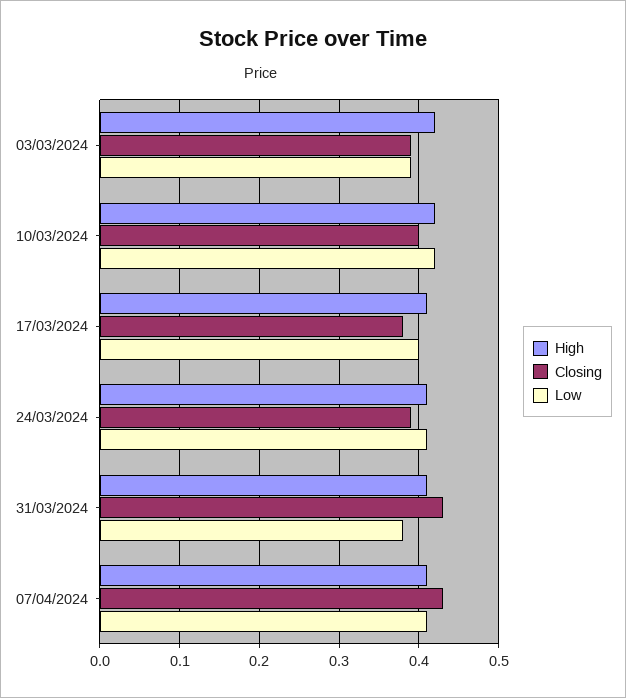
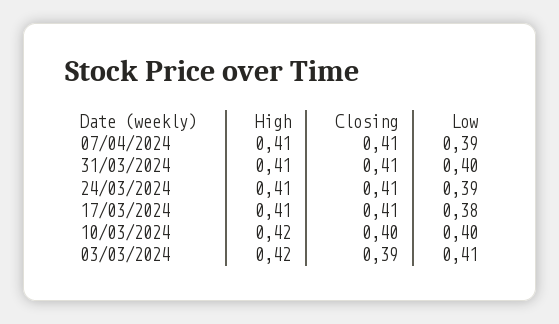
  {
    "High": {
      "03/03/2024": 0.42,
      "10/03/2024": 0.42,
      "17/03/2024": 0.41,
      "24/03/2024": 0.41,
      "31/03/2024": 0.41,
      "07/04/2024": 0.41
    },
    "Closing": {
      "03/03/2024": 0.39,
      "10/03/2024": 0.4,
-     "17/03/2024": 0.38,
+     "17/03/2024": 0.41,
-     "24/03/2024": 0.39,
+     "24/03/2024": 0.41,
-     "31/03/2024": 0.43,
+     "31/03/2024": 0.41,
-     "07/04/2024": 0.43
+     "07/04/2024": 0.41
    },
    "Low": {
-     "03/03/2024": 0.39,
+     "03/03/2024": 0.41,
-     "10/03/2024": 0.42,
+     "10/03/2024": 0.4,
-     "17/03/2024": 0.4,
+     "17/03/2024": 0.38,
-     "24/03/2024": 0.41,
+     "24/03/2024": 0.39,
-     "31/03/2024": 0.38,
+     "31/03/2024": 0.4,
-     "07/04/2024": 0.41
+     "07/04/2024": 0.39
    }
  }

